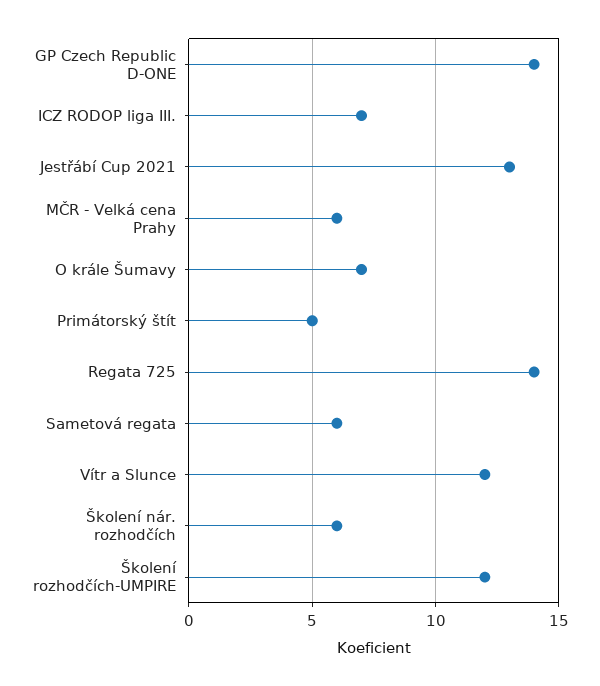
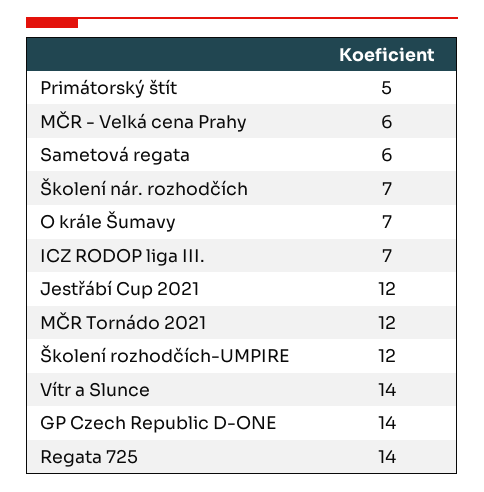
  {
    "GP Czech Republic D-ONE": 14,
    "ICZ RODOP liga III.": 7,
-   "Jestřábí Cup 2021": 13,
+   "Jestřábí Cup 2021": 12,
    "MČR - Velká cena Prahy": 6,
    "O krále Šumavy": 7,
    "Primátorský štít": 5,
    "Regata 725": 14,
    "Sametová regata": 6,
-   "Vítr a Slunce": 12,
+   "Vítr a Slunce": 14,
-   "Školení nár. rozhodčích": 6,
+   "Školení nár. rozhodčích": 7,
-   "Školení rozhodčích-UMPIRE": 12
+   "Školení rozhodčích-UMPIRE": 12,
+   "MČR Tornádo 2021": 12
  }

